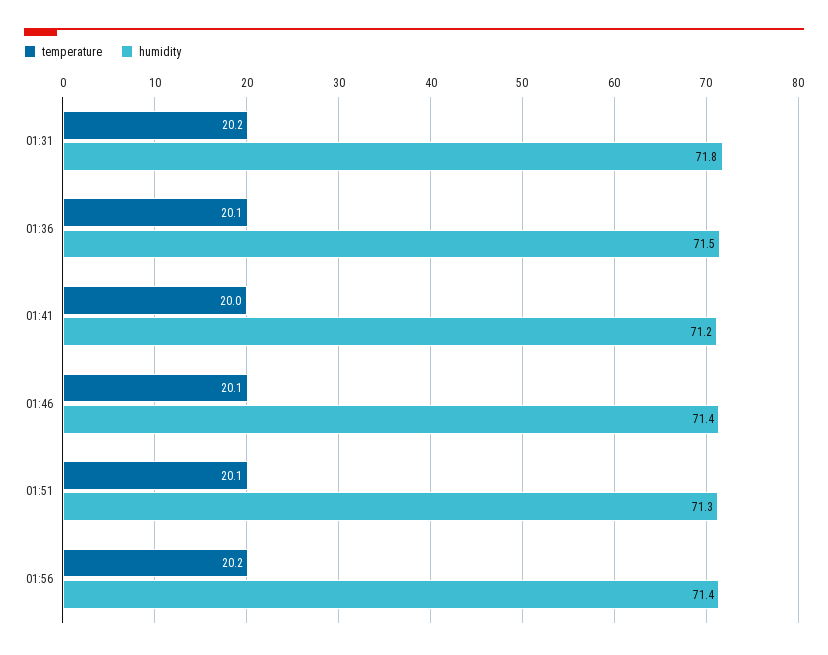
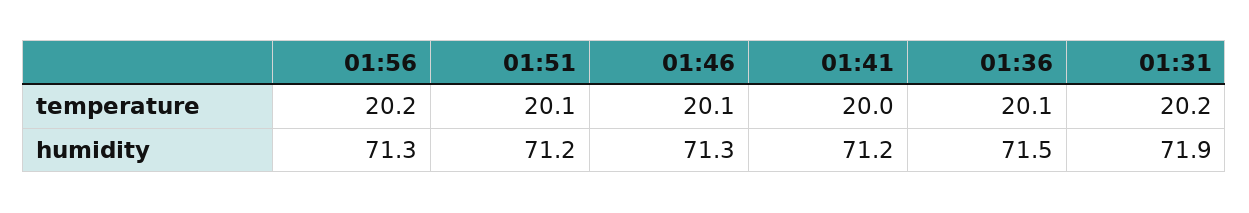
  {
    "temperature": {
      "01:31": 20.2,
      "01:36": 20.1,
      "01:41": 20,
      "01:46": 20.1,
      "01:51": 20.1,
      "01:56": 20.2
    },
    "humidity": {
-     "01:31": 71.8,
+     "01:31": 71.9,
      "01:36": 71.5,
      "01:41": 71.2,
-     "01:46": 71.4,
+     "01:46": 71.3,
-     "01:51": 71.3,
+     "01:51": 71.2,
-     "01:56": 71.4
+     "01:56": 71.3
    }
  }

